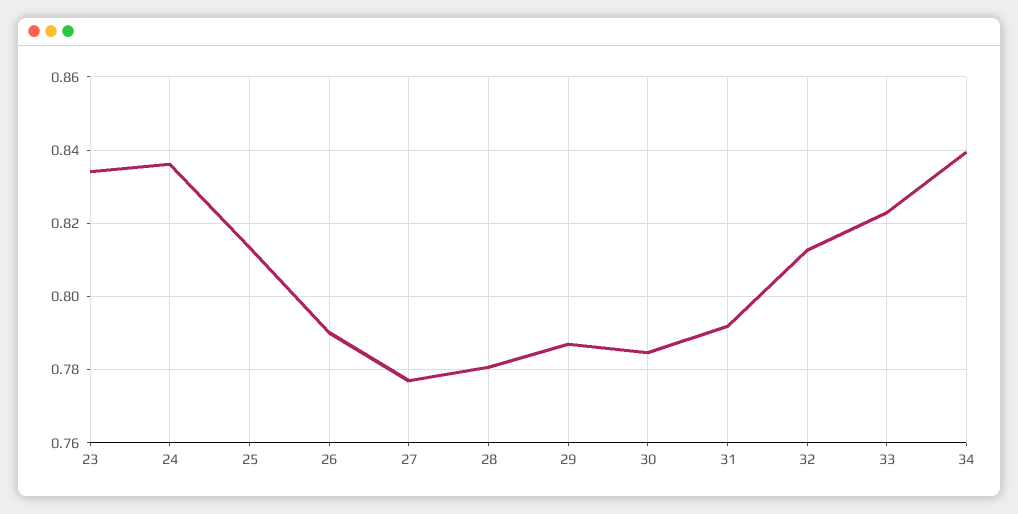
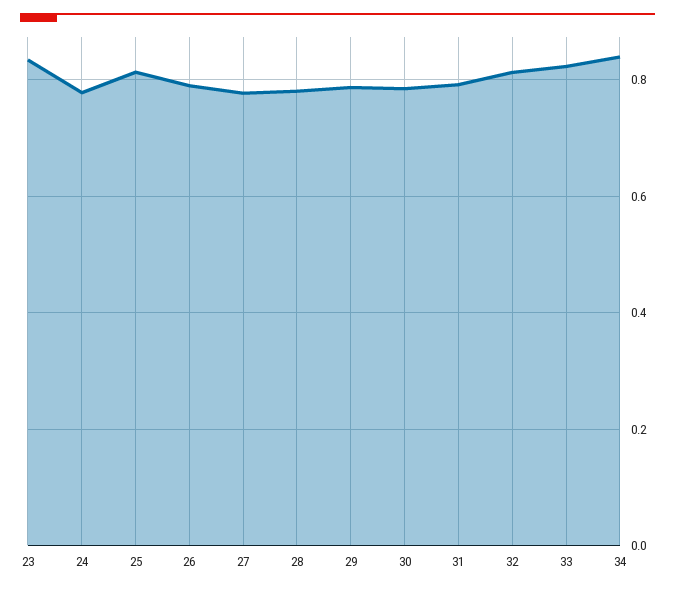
  {
    "23": 0.834,
-   "24": 0.836,
+   "24": 0.78,
    "25": 0.814,
    "26": 0.79,
    "27": 0.776,
    "28": 0.78,
    "29": 0.788,
    "30": 0.784,
    "31": 0.792,
    "32": 0.812,
    "33": 0.822,
    "34": 0.84
  }

